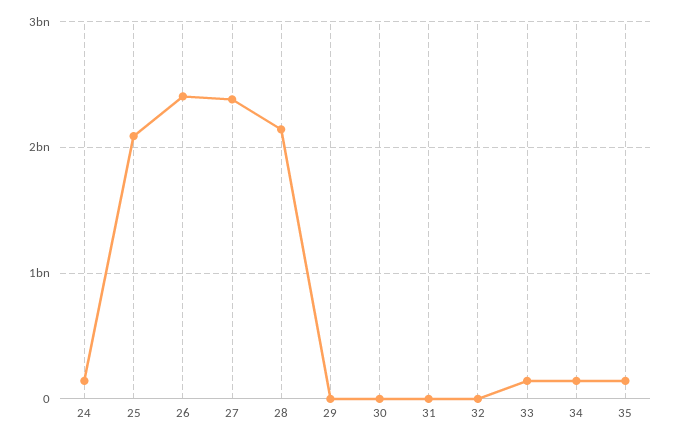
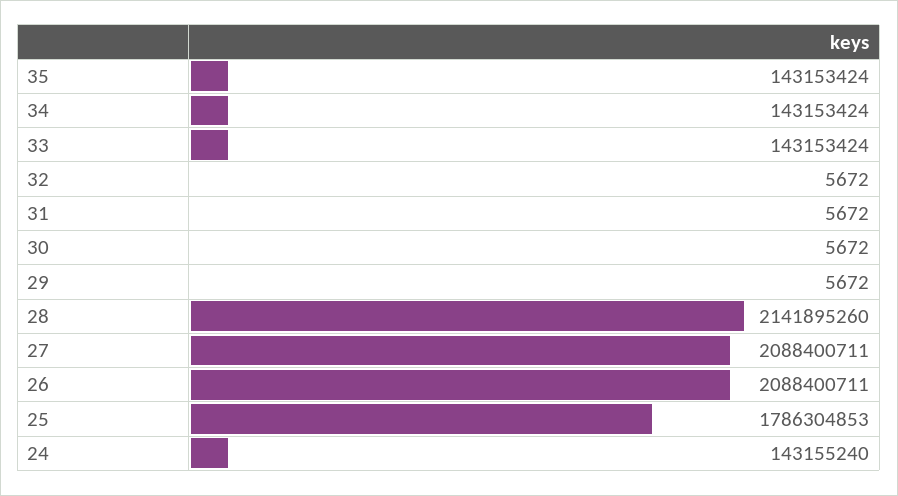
  {
    "24": 143155240,
-   "25": 2100000000,
+   "25": 1786304853,
-   "26": 2400000000,
+   "26": 2088400711,
-   "27": 2400000000,
+   "27": 2088400711,
    "28": 2141895260,
    "29": 5672,
    "30": 5672,
    "31": 5672,
    "32": 5672,
    "33": 143153424,
    "34": 143153424,
    "35": 143153424
  }

